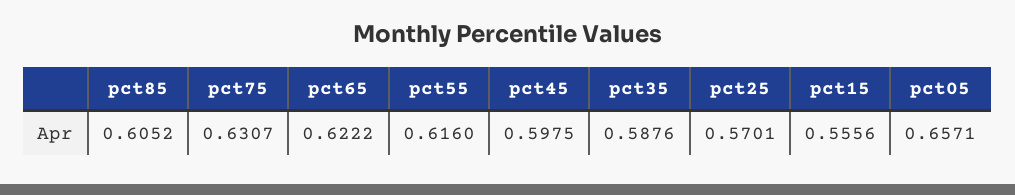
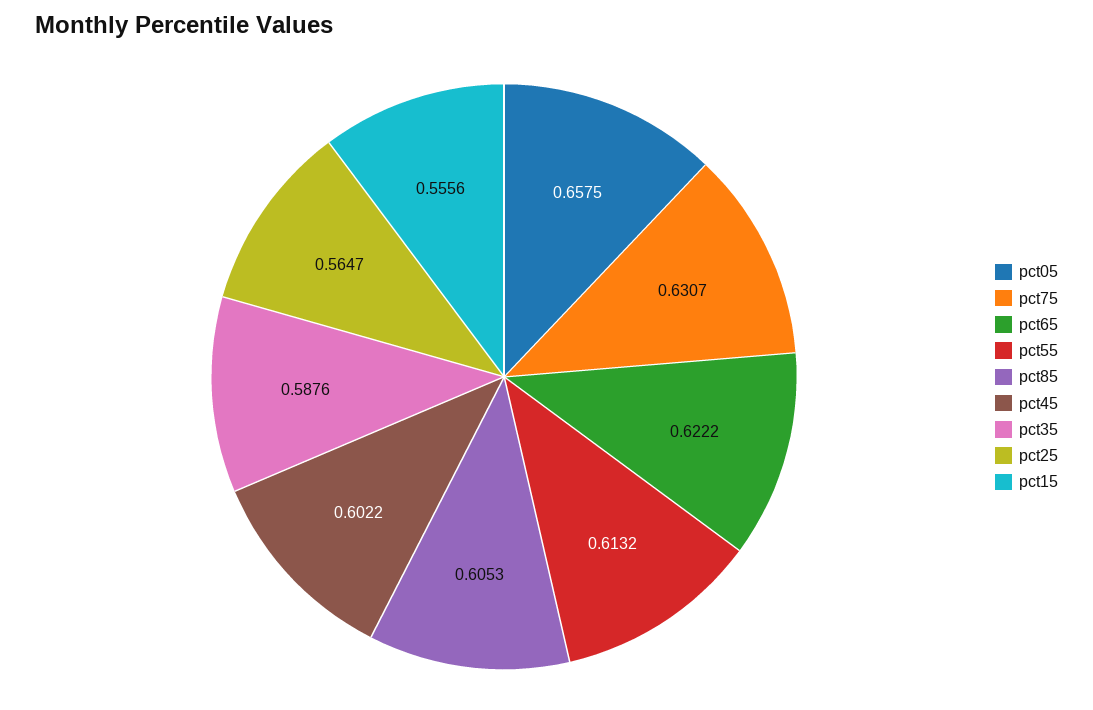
  {
-   "pct85": 0.6052,
+   "pct85": 0.6053,
    "pct75": 0.6307,
    "pct65": 0.6222,
-   "pct55": 0.616,
+   "pct55": 0.6132,
-   "pct45": 0.5975,
+   "pct45": 0.6022,
    "pct35": 0.5876,
-   "pct25": 0.5701,
+   "pct25": 0.5647,
    "pct15": 0.5556,
-   "pct05": 0.6571
+   "pct05": 0.6575
  }

